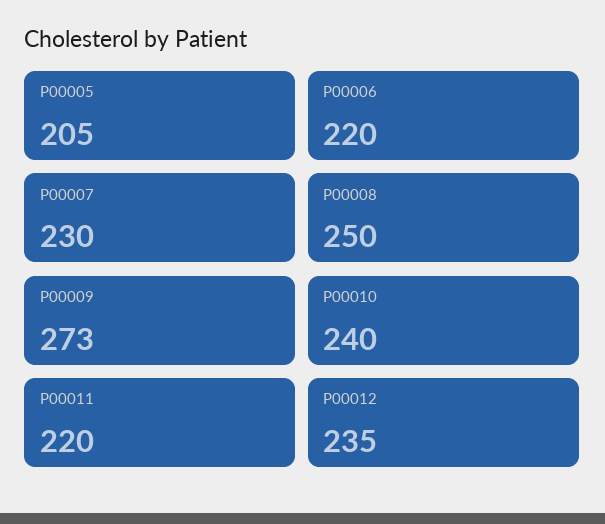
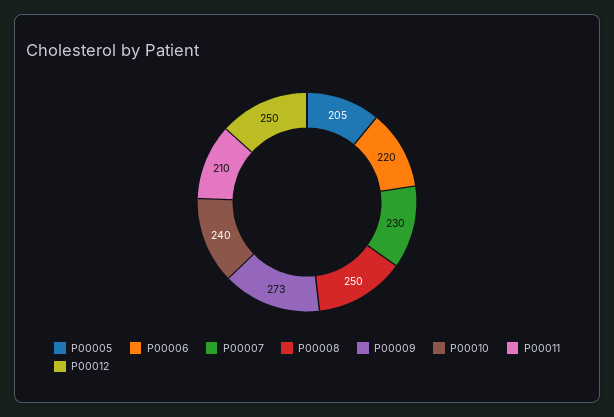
  {
    "P00005": 205,
    "P00006": 220,
    "P00007": 230,
    "P00008": 250,
    "P00009": 273,
    "P00010": 240,
-   "P00011": 220,
+   "P00011": 210,
-   "P00012": 235
+   "P00012": 250
  }

